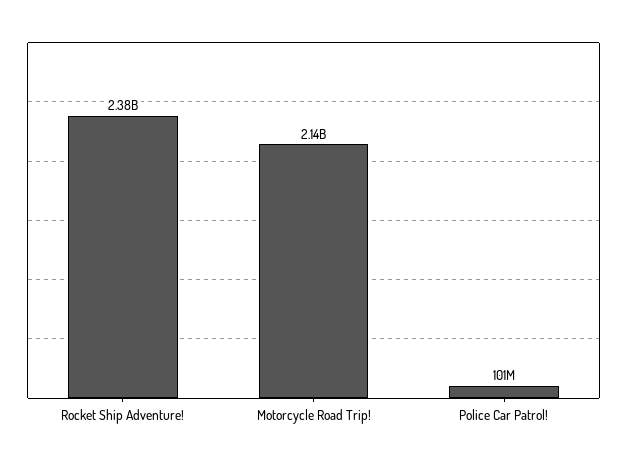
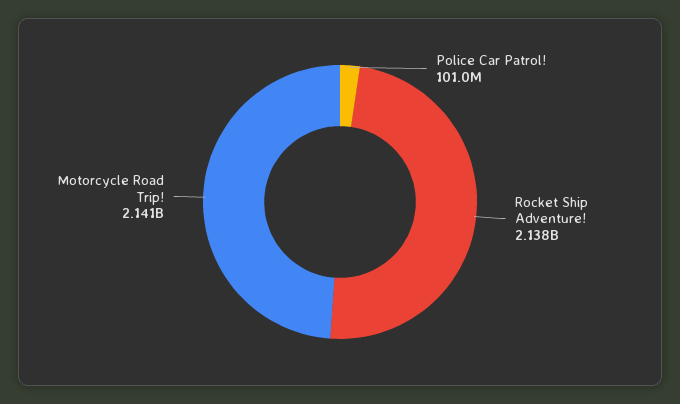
  {
-   "Rocket Ship Adventure!": 2380000000,
+   "Rocket Ship Adventure!": 2138000000,
    "Motorcycle Road Trip!": 2141000000,
    "Police Car Patrol!": 101000000
  }

